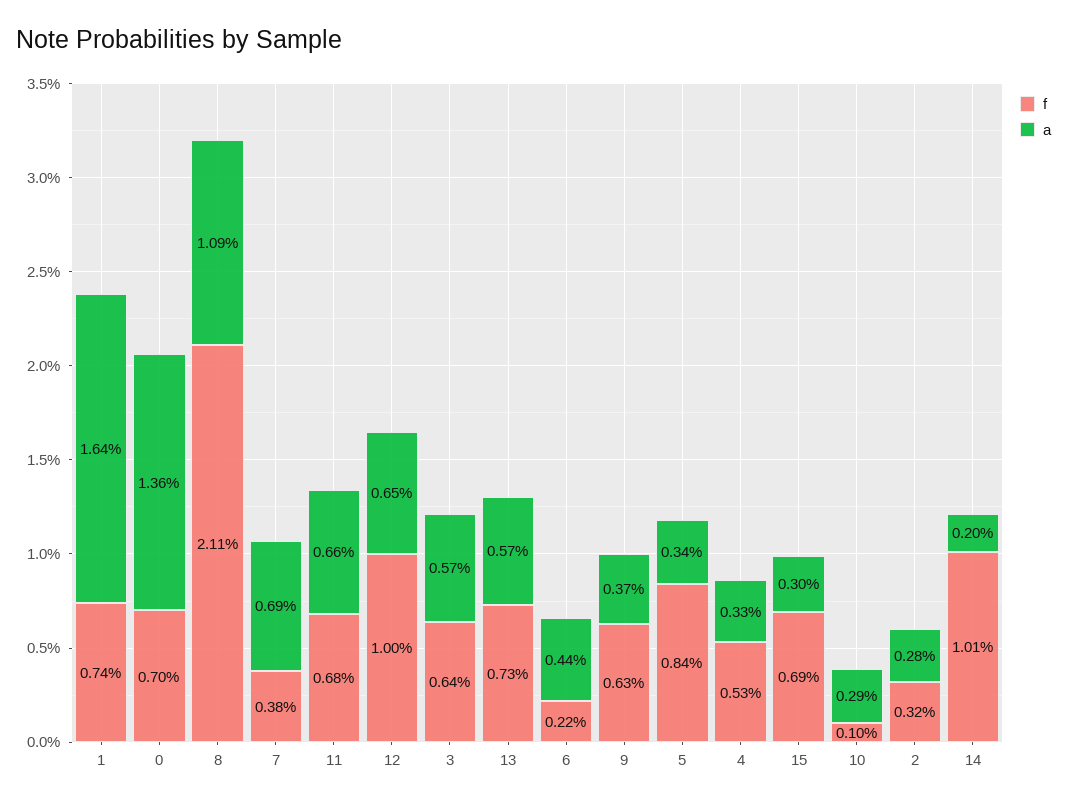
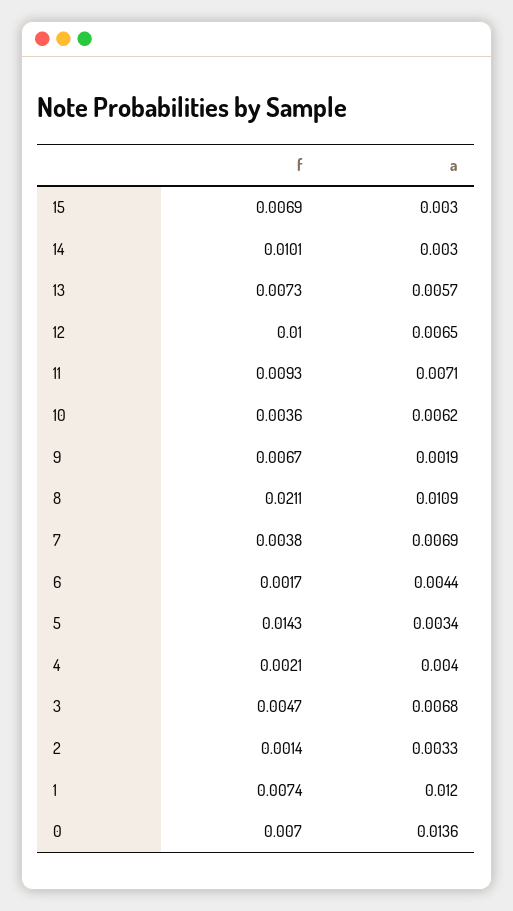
  {
    "f": {
      "1": 0.0074,
      "0": 0.007,
      "8": 0.0211,
      "7": 0.0038,
-     "11": 0.0068,
+     "11": 0.0093,
      "12": 0.01,
-     "3": 0.0064,
+     "3": 0.0047,
      "13": 0.0073,
-     "6": 0.0022,
+     "6": 0.0017,
-     "9": 0.0063,
+     "9": 0.0067,
-     "5": 0.0084,
+     "5": 0.0143,
-     "4": 0.0053,
+     "4": 0.0021,
      "15": 0.0069,
-     "10": 0.001,
+     "10": 0.0036,
-     "2": 0.0032,
+     "2": 0.0014,
      "14": 0.0101
    },
    "a": {
-     "1": 0.0164,
+     "1": 0.012,
      "0": 0.0136,
      "8": 0.0109,
      "7": 0.0069,
-     "11": 0.0066,
+     "11": 0.0071,
      "12": 0.0065,
-     "3": 0.0057,
+     "3": 0.0068,
      "13": 0.0057,
      "6": 0.0044,
-     "9": 0.0037,
+     "9": 0.0019,
      "5": 0.0034,
-     "4": 0.0033,
+     "4": 0.004,
      "15": 0.003,
-     "10": 0.0029,
+     "10": 0.0062,
-     "2": 0.0028,
+     "2": 0.0033,
-     "14": 0.002
+     "14": 0.003
    }
  }

